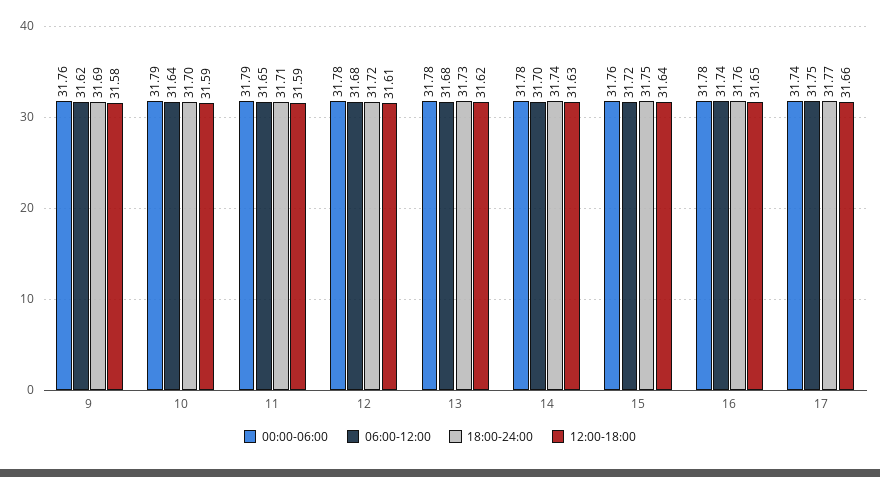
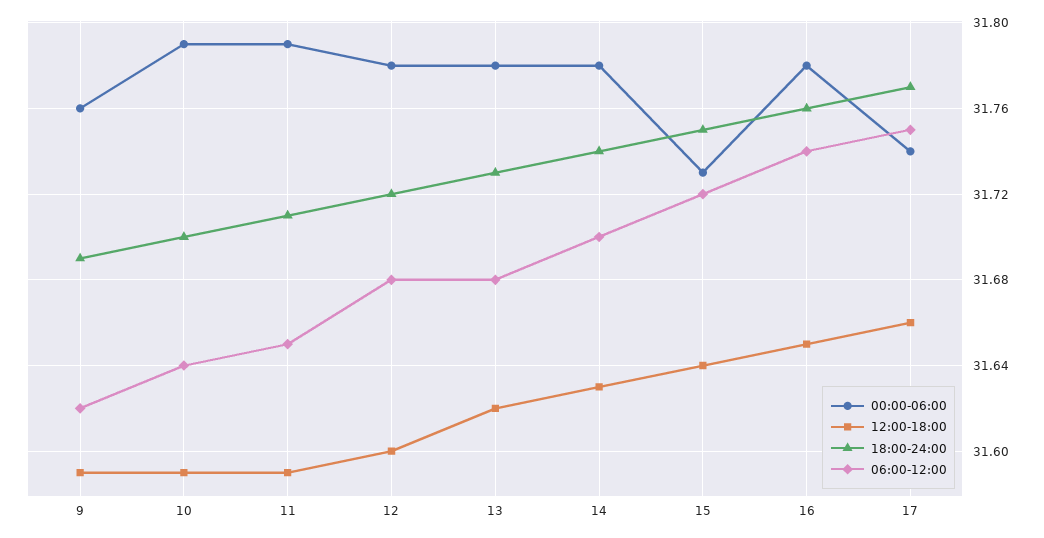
  {
    "00:00-06:00": {
      "9": 31.76,
      "10": 31.79,
      "11": 31.79,
      "12": 31.78,
      "13": 31.78,
      "14": 31.78,
-     "15": 31.76,
+     "15": 31.73,
      "16": 31.78,
      "17": 31.74
    },
    "06:00-12:00": {
      "9": 31.62,
      "10": 31.64,
      "11": 31.65,
      "12": 31.68,
      "13": 31.68,
      "14": 31.7,
      "15": 31.72,
      "16": 31.74,
      "17": 31.75
    },
    "18:00-24:00": {
      "9": 31.69,
      "10": 31.7,
      "11": 31.71,
      "12": 31.72,
      "13": 31.73,
      "14": 31.74,
      "15": 31.75,
      "16": 31.76,
      "17": 31.77
    },
    "12:00-18:00": {
-     "9": 31.58,
+     "9": 31.59,
      "10": 31.59,
      "11": 31.59,
-     "12": 31.61,
+     "12": 31.6,
      "13": 31.62,
      "14": 31.63,
      "15": 31.64,
      "16": 31.65,
      "17": 31.66
    }
  }

